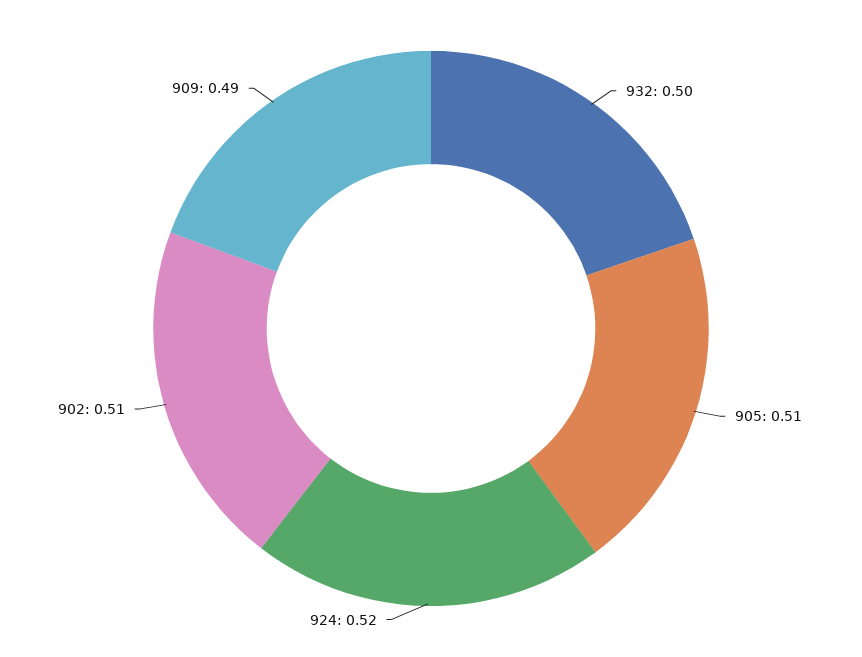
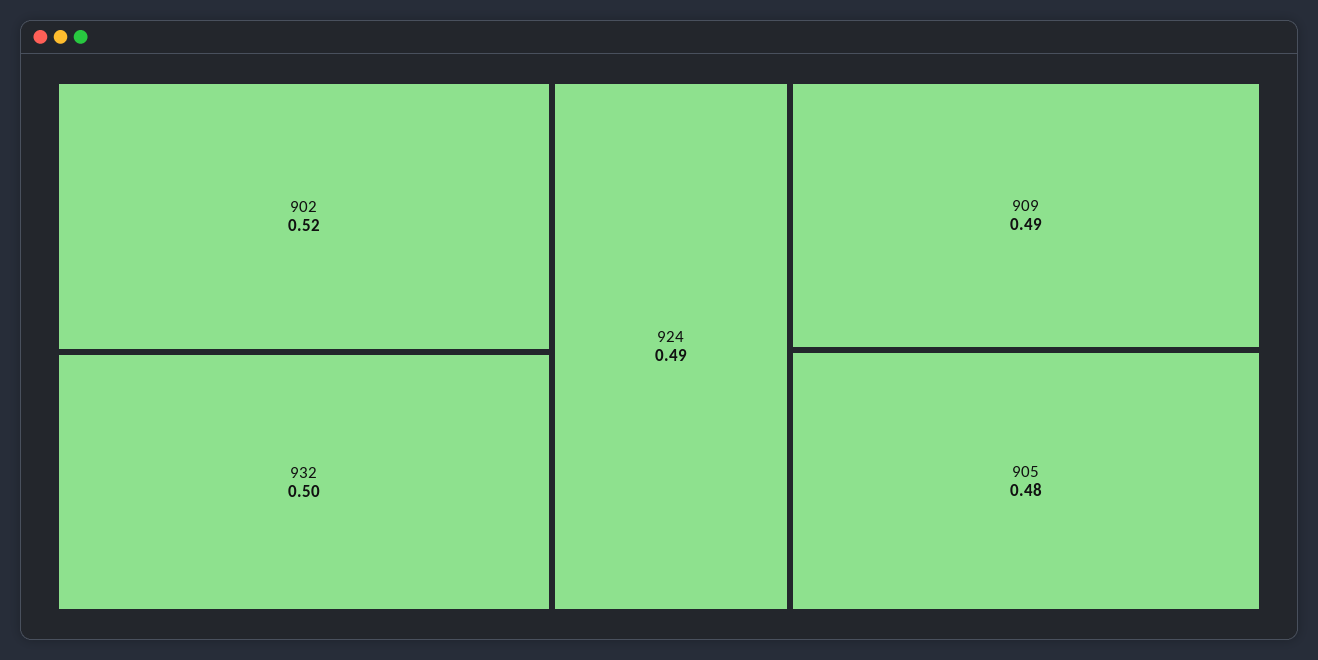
  {
    "932": 0.5,
-   "905": 0.51,
+   "905": 0.48,
-   "924": 0.52,
+   "924": 0.49,
-   "902": 0.51,
+   "902": 0.52,
    "909": 0.49
  }

